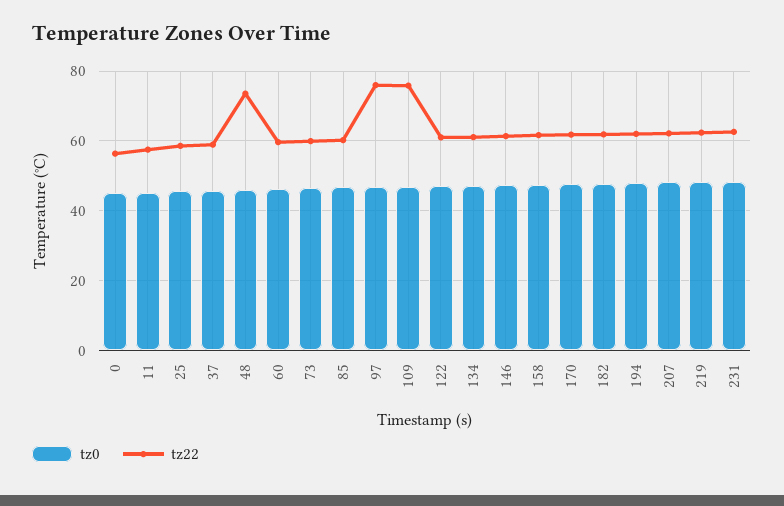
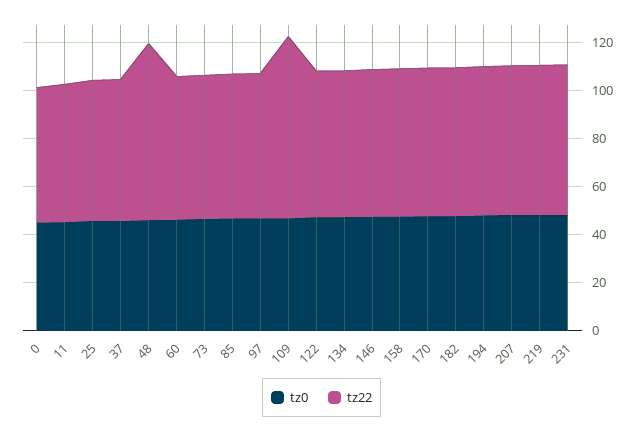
  {
    "tz0": {
      "0": 46,
      "11": 46,
      "25": 46,
      "37": 46,
      "48": 46,
      "60": 46,
      "73": 46,
      "85": 46,
      "97": 46,
      "109": 46,
      "122": 48,
      "134": 48,
      "146": 48,
      "158": 48,
      "170": 48,
      "182": 48,
      "194": 48,
      "207": 48,
      "219": 48,
      "231": 48
    },
    "tz22": {
      "0": 56,
      "11": 58,
      "25": 58,
      "37": 58,
      "48": 74,
      "60": 60,
      "73": 60,
      "85": 60,
-     "97": 76,
+     "97": 60,
      "109": 76,
      "122": 62,
      "134": 62,
      "146": 62,
      "158": 62,
      "170": 62,
      "182": 62,
      "194": 62,
      "207": 62,
      "219": 62,
      "231": 62
    }
  }

